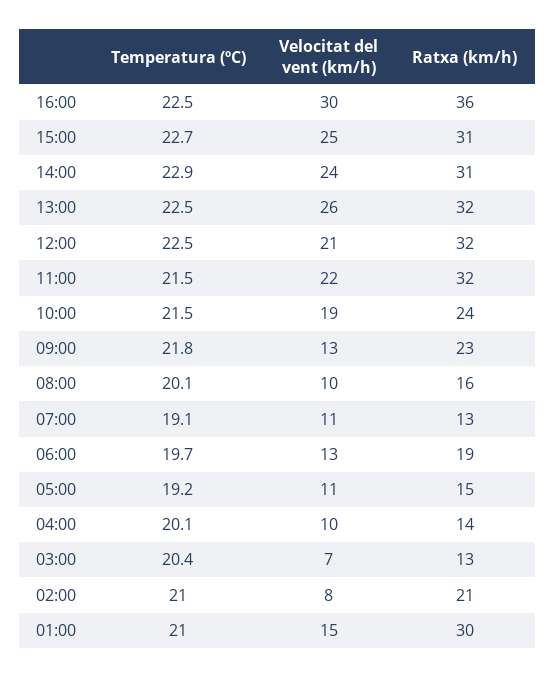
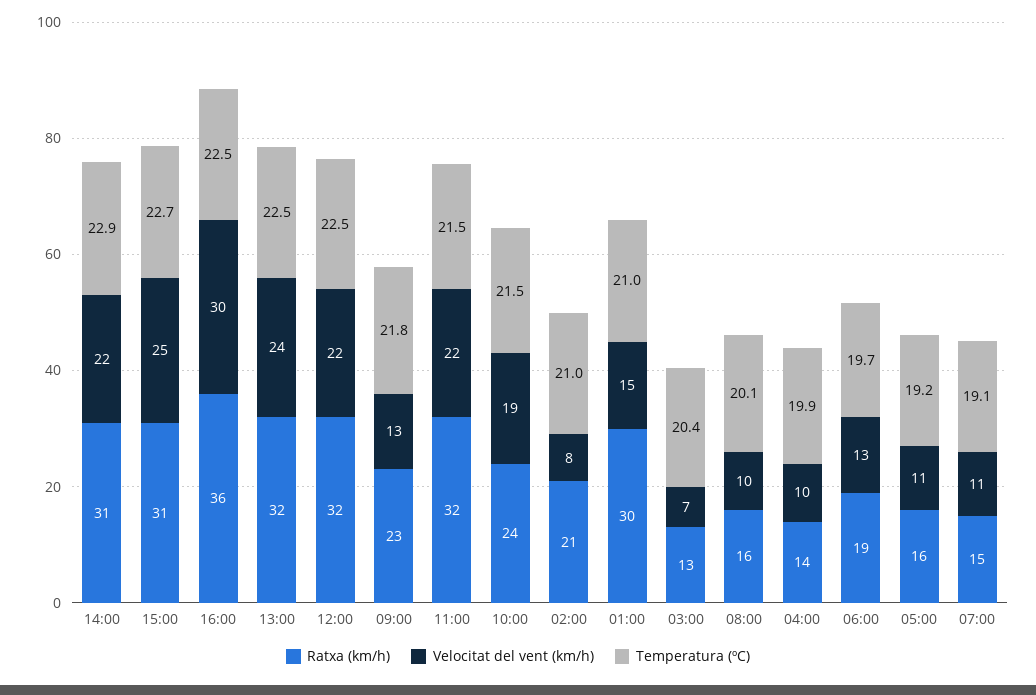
  {
    "Temperatura (ºC)": {
      "16:00": 22.5,
      "15:00": 22.7,
      "14:00": 22.9,
      "13:00": 22.5,
      "12:00": 22.5,
      "11:00": 21.5,
      "10:00": 21.5,
      "09:00": 21.8,
      "08:00": 20.1,
      "07:00": 19.1,
      "06:00": 19.7,
      "05:00": 19.2,
-     "04:00": 20.1,
+     "04:00": 19.9,
      "03:00": 20.4,
      "02:00": 21,
      "01:00": 21
    },
    "Velocitat del vent (km/h)": {
      "16:00": 30,
      "15:00": 25,
-     "14:00": 24,
+     "14:00": 22,
-     "13:00": 26,
+     "13:00": 24,
-     "12:00": 21,
+     "12:00": 22,
      "11:00": 22,
      "10:00": 19,
      "09:00": 13,
      "08:00": 10,
      "07:00": 11,
      "06:00": 13,
      "05:00": 11,
      "04:00": 10,
      "03:00": 7,
      "02:00": 8,
      "01:00": 15
    },
    "Ratxa (km/h)": {
      "16:00": 36,
      "15:00": 31,
      "14:00": 31,
      "13:00": 32,
      "12:00": 32,
      "11:00": 32,
      "10:00": 24,
      "09:00": 23,
      "08:00": 16,
-     "07:00": 13,
+     "07:00": 15,
      "06:00": 19,
-     "05:00": 15,
+     "05:00": 16,
      "04:00": 14,
      "03:00": 13,
      "02:00": 21,
      "01:00": 30
    }
  }

